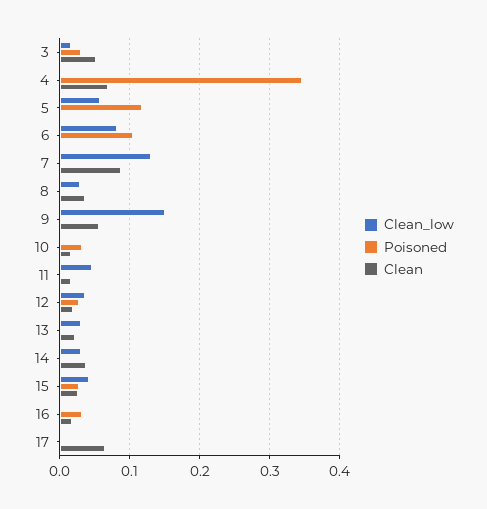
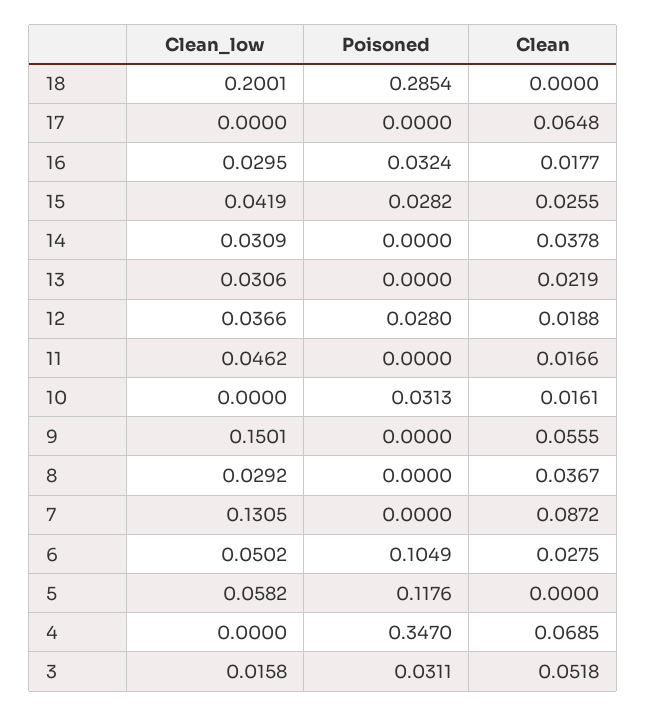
  {
    "Clean_low": {
      "3": 0.0158,
      "4": 0,
      "5": 0.0582,
-     "6": 0.08,
+     "6": 0.0502,
      "7": 0.1305,
      "8": 0.0292,
      "9": 0.1501,
      "10": 0,
      "11": 0.0462,
      "12": 0.0366,
      "13": 0.0306,
      "14": 0.0309,
      "15": 0.0419,
-     "16": 0,
+     "16": 0.0295,
-     "17": 0
+     "17": 0,
+     "18": 0.2001
    },
    "Poisoned": {
      "3": 0.0311,
      "4": 0.347,
      "5": 0.1176,
      "6": 0.1049,
      "7": 0,
      "8": 0,
      "9": 0,
      "10": 0.0313,
      "11": 0,
      "12": 0.028,
      "13": 0,
      "14": 0,
      "15": 0.0282,
      "16": 0.0324,
-     "17": 0
+     "17": 0,
+     "18": 0.2854
    },
    "Clean": {
      "3": 0.0518,
      "4": 0.0685,
      "5": 0,
-     "6": 0,
+     "6": 0.0275,
      "7": 0.0872,
      "8": 0.0367,
      "9": 0.0555,
      "10": 0.0161,
      "11": 0.0166,
      "12": 0.0188,
      "13": 0.0219,
      "14": 0.0378,
      "15": 0.0255,
      "16": 0.0177,
-     "17": 0.0648
+     "17": 0.0648,
+     "18": 0
    }
  }

